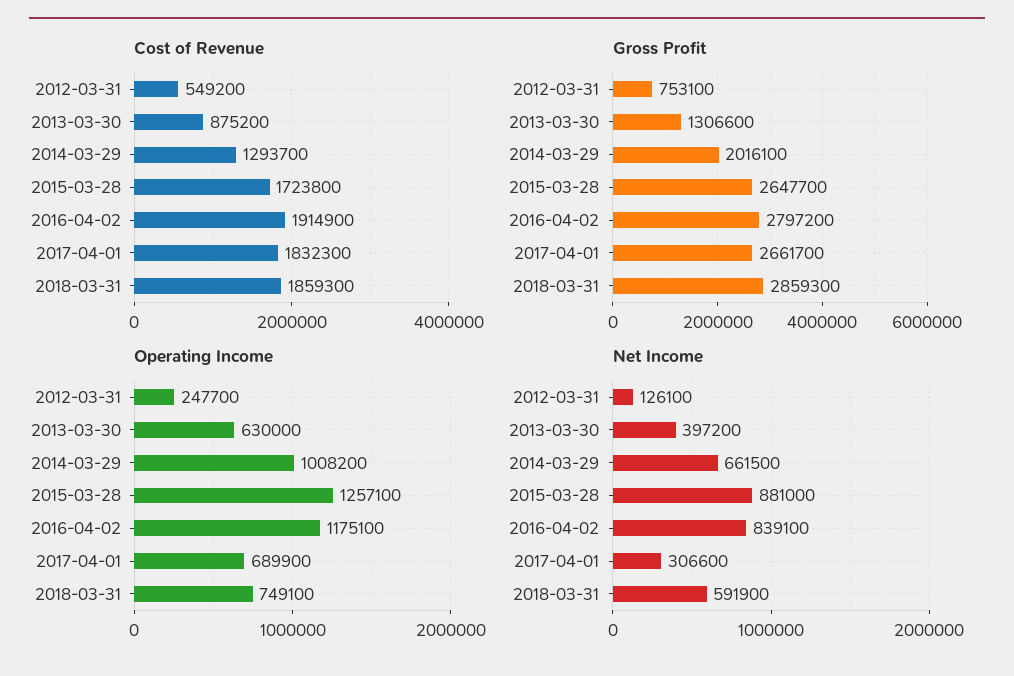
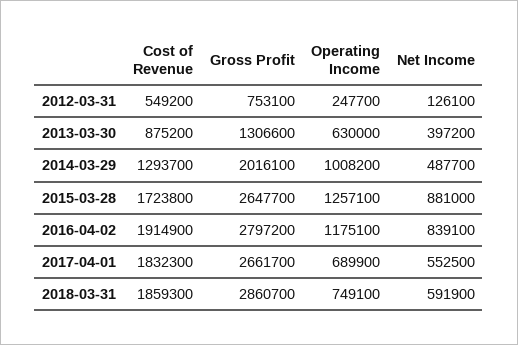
  {
    "Cost of Revenue": {
      "2012-03-31": 549200,
      "2013-03-30": 875200,
      "2014-03-29": 1293700,
      "2015-03-28": 1723800,
      "2016-04-02": 1914900,
      "2017-04-01": 1832300,
      "2018-03-31": 1859300
    },
    "Gross Profit": {
      "2012-03-31": 753100,
      "2013-03-30": 1306600,
      "2014-03-29": 2016100,
      "2015-03-28": 2647700,
      "2016-04-02": 2797200,
      "2017-04-01": 2661700,
-     "2018-03-31": 2859300
+     "2018-03-31": 2860700
    },
    "Operating Income": {
      "2012-03-31": 247700,
      "2013-03-30": 630000,
      "2014-03-29": 1008200,
      "2015-03-28": 1257100,
      "2016-04-02": 1175100,
      "2017-04-01": 689900,
      "2018-03-31": 749100
    },
    "Net Income": {
      "2012-03-31": 126100,
      "2013-03-30": 397200,
-     "2014-03-29": 661500,
+     "2014-03-29": 487700,
      "2015-03-28": 881000,
      "2016-04-02": 839100,
-     "2017-04-01": 306600,
+     "2017-04-01": 552500,
      "2018-03-31": 591900
    }
  }

